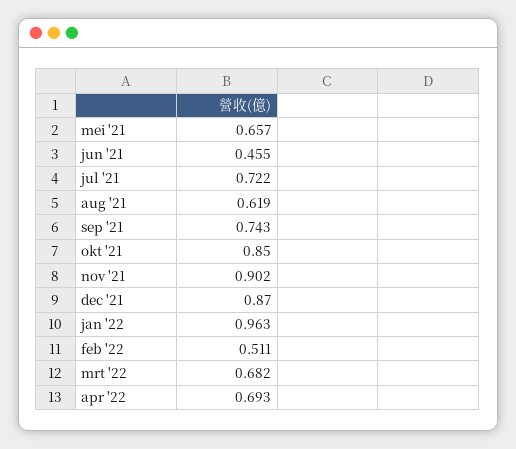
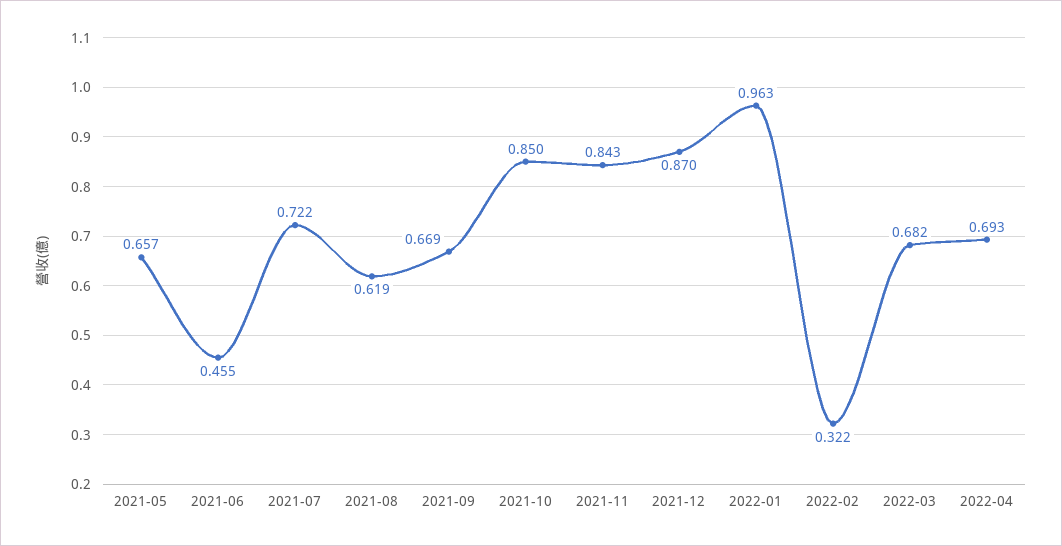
  {
    "mei '21": 0.657,
    "jun '21": 0.455,
    "jul '21": 0.722,
    "aug '21": 0.619,
-   "sep '21": 0.743,
+   "sep '21": 0.669,
    "okt '21": 0.85,
-   "nov '21": 0.902,
+   "nov '21": 0.843,
    "dec '21": 0.87,
    "jan '22": 0.963,
-   "feb '22": 0.511,
+   "feb '22": 0.322,
    "mrt '22": 0.682,
    "apr '22": 0.693
  }

